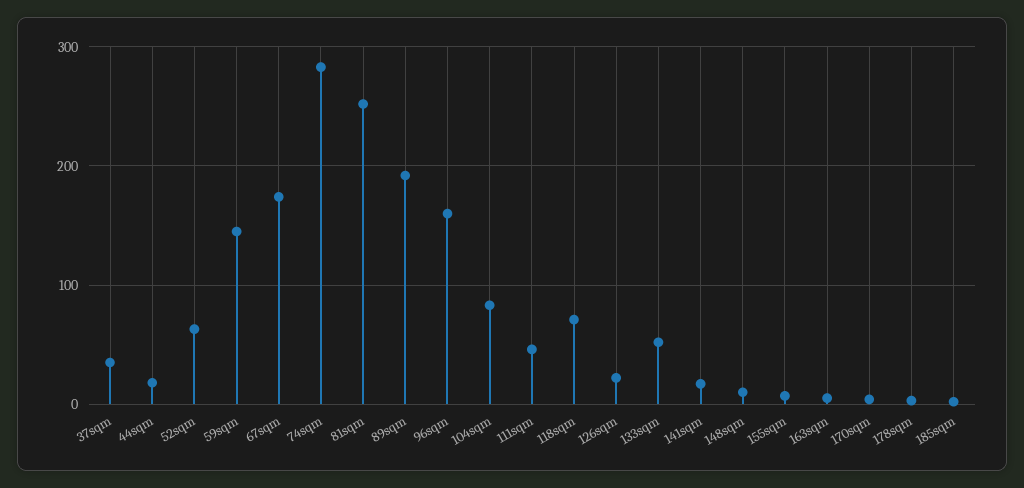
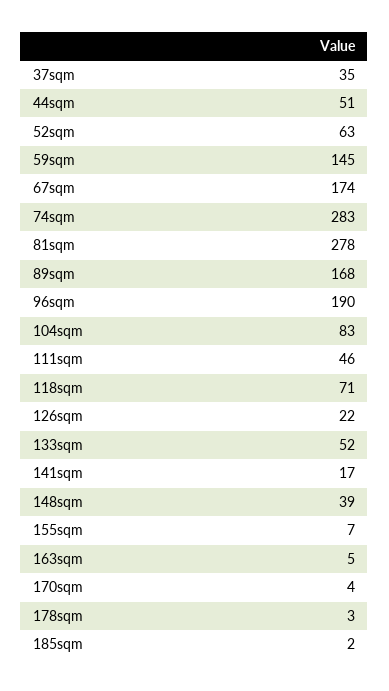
  {
    "37sqm": 35,
-   "44sqm": 20,
+   "44sqm": 51,
    "52sqm": 63,
    "59sqm": 145,
    "67sqm": 174,
    "74sqm": 283,
-   "81sqm": 250,
+   "81sqm": 278,
-   "89sqm": 190,
+   "89sqm": 168,
-   "96sqm": 160,
+   "96sqm": 190,
    "104sqm": 83,
    "111sqm": 46,
    "118sqm": 71,
    "126sqm": 22,
    "133sqm": 52,
    "141sqm": 17,
-   "148sqm": 10,
+   "148sqm": 39,
    "155sqm": 7,
    "163sqm": 5,
    "170sqm": 4,
    "178sqm": 3,
    "185sqm": 2
  }

